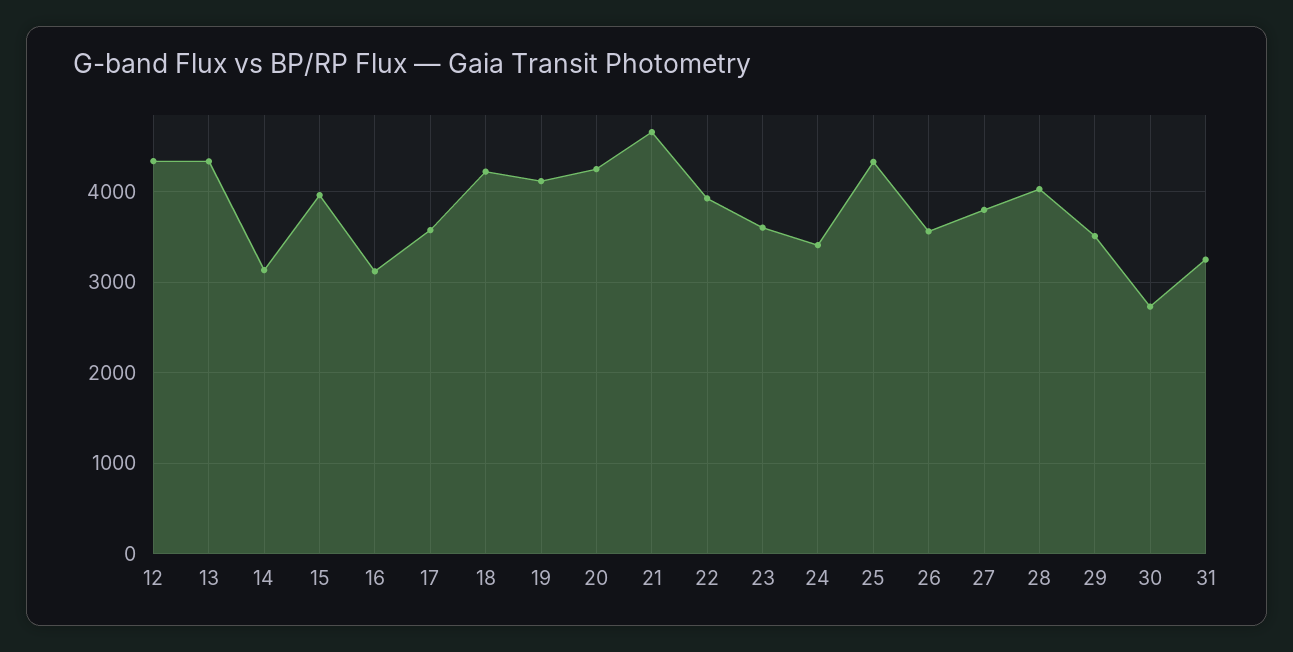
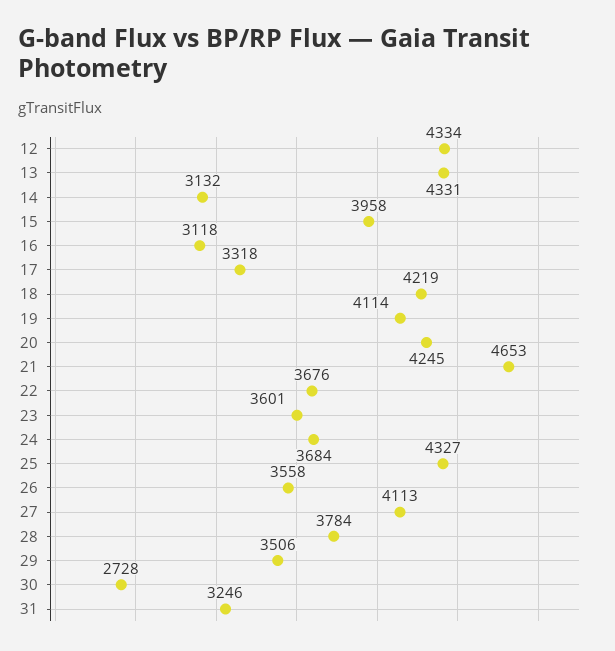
  {
    "12": 4334,
    "13": 4331,
    "14": 3132,
    "15": 3958,
    "16": 3118,
-   "17": 3600,
+   "17": 3318,
    "18": 4219,
    "19": 4114,
    "20": 4245,
    "21": 4653,
-   "22": 3900,
+   "22": 3676,
    "23": 3601,
-   "24": 3400,
+   "24": 3684,
    "25": 4327,
    "26": 3558,
-   "27": 3800,
+   "27": 4113,
-   "28": 4000,
+   "28": 3784,
    "29": 3506,
    "30": 2728,
    "31": 3246
  }

